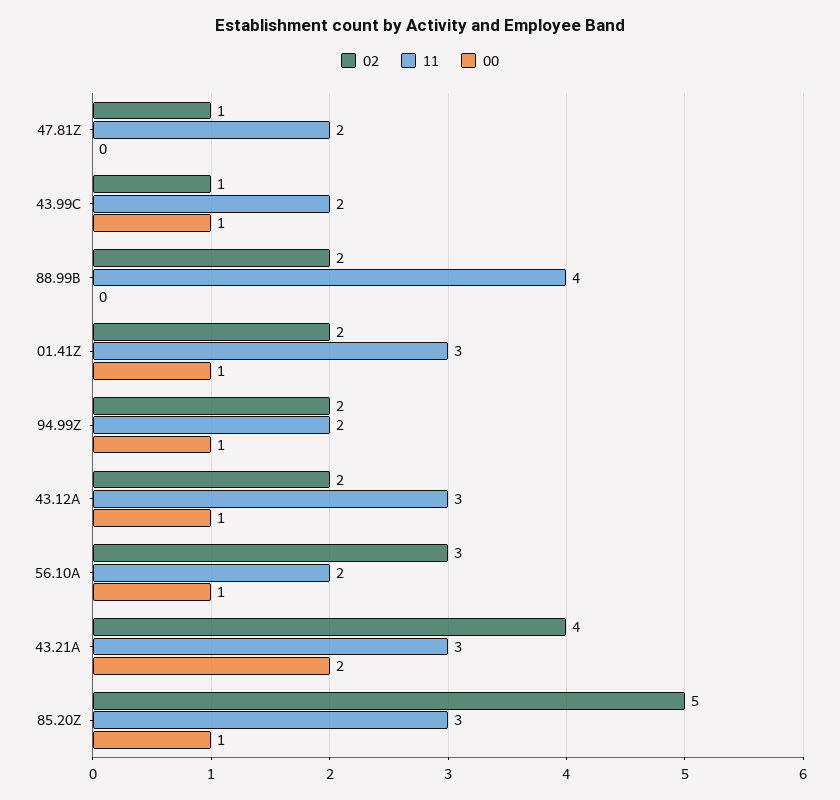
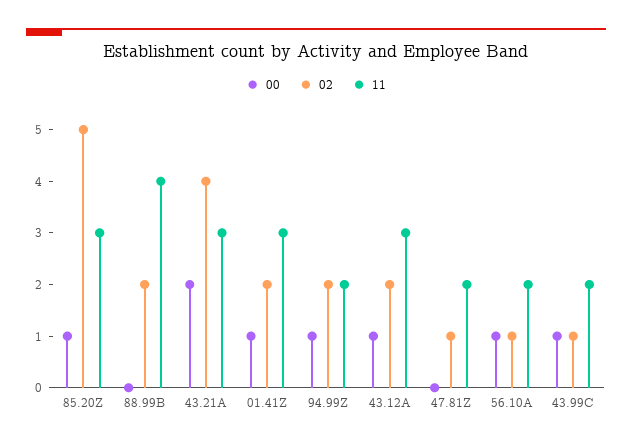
  {
    "02": {
      "47.81Z": 1,
      "43.99C": 1,
      "88.99B": 2,
      "01.41Z": 2,
      "94.99Z": 2,
      "43.12A": 2,
-     "56.10A": 3,
+     "56.10A": 1,
      "43.21A": 4,
      "85.20Z": 5
    },
    "11": {
      "47.81Z": 2,
      "43.99C": 2,
      "88.99B": 4,
      "01.41Z": 3,
      "94.99Z": 2,
      "43.12A": 3,
      "56.10A": 2,
      "43.21A": 3,
      "85.20Z": 3
    },
    "00": {
      "47.81Z": 0,
      "43.99C": 1,
      "88.99B": 0,
      "01.41Z": 1,
      "94.99Z": 1,
      "43.12A": 1,
      "56.10A": 1,
      "43.21A": 2,
      "85.20Z": 1
    }
  }

